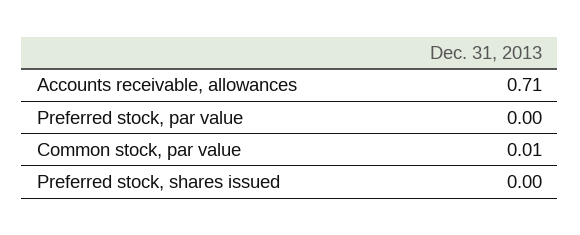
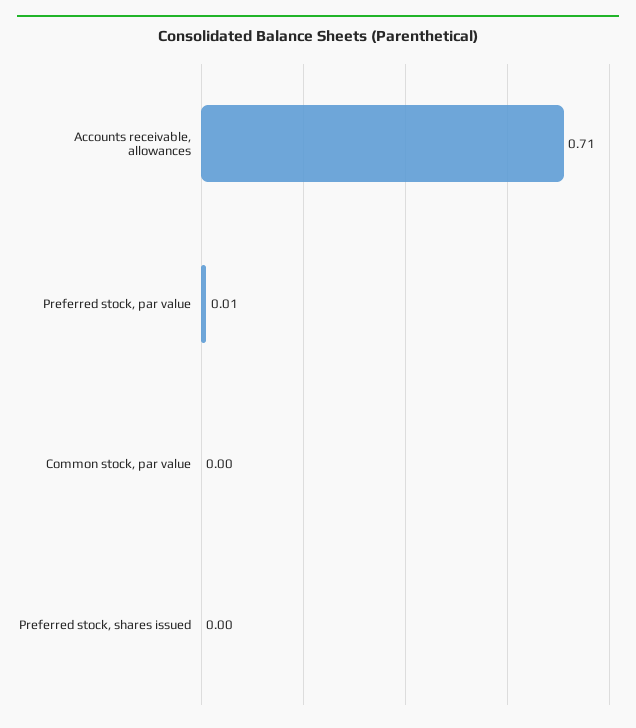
  {
    "Accounts receivable, allowances": 0.71,
-   "Preferred stock, par value": 0,
+   "Preferred stock, par value": 0.01,
-   "Common stock, par value": 0.01,
+   "Common stock, par value": 0,
    "Preferred stock, shares issued": 0
  }

